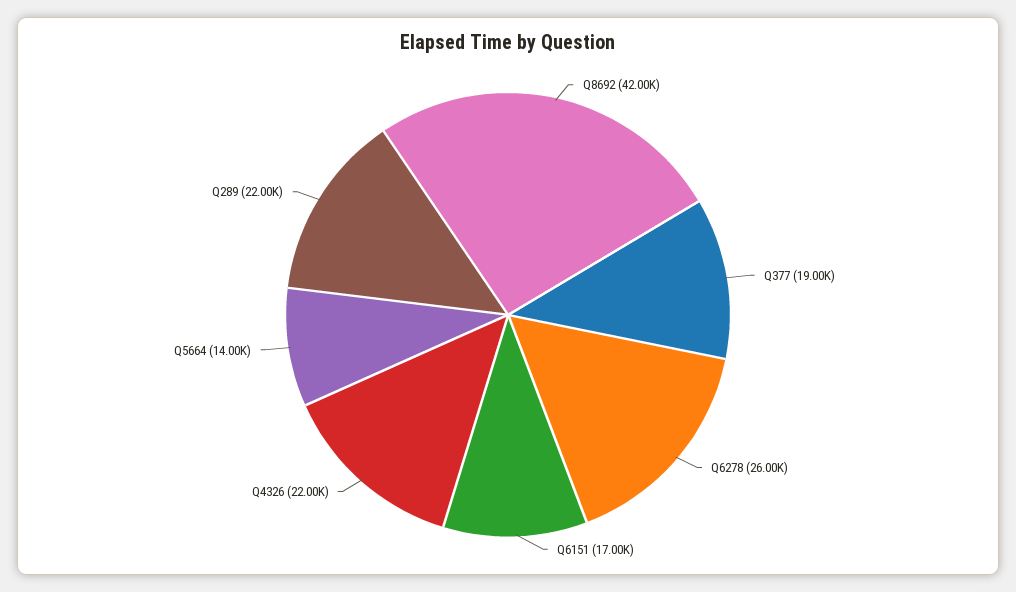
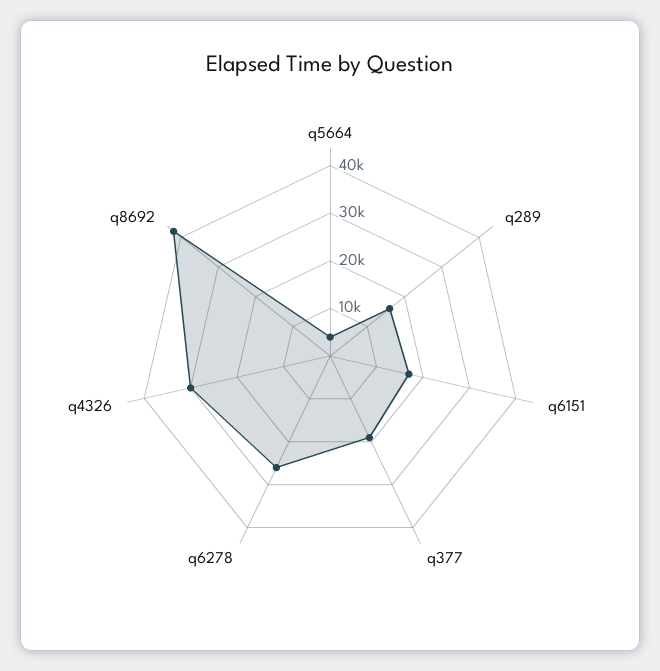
  {
    "Q8692": 42000,
    "Q377": 19000,
    "Q6278": 26000,
    "Q6151": 17000,
-   "Q4326": 22000,
+   "Q4326": 30000,
-   "Q5664": 14000,
+   "Q5664": 4000,
-   "Q289": 22000
+   "Q289": 16000
  }

